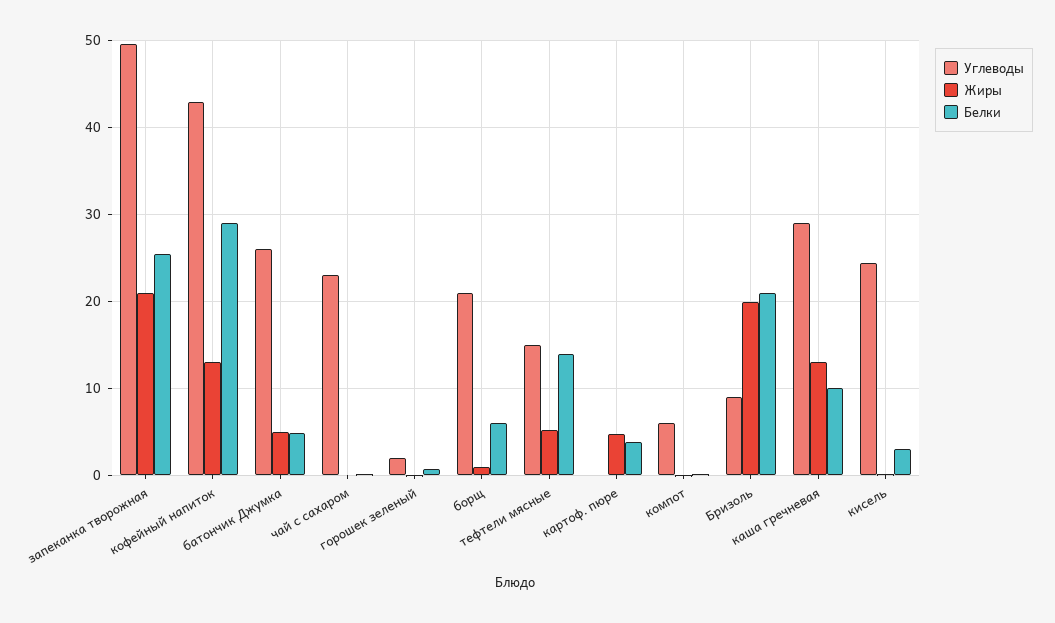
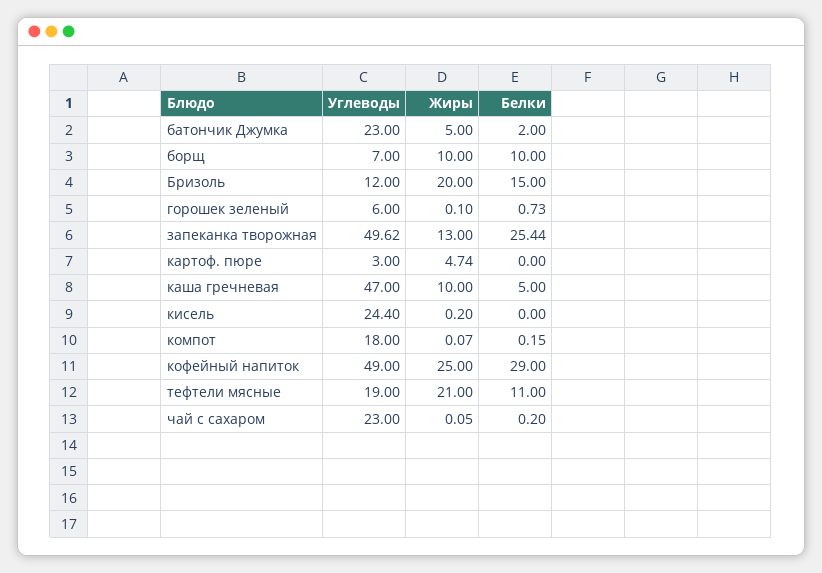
  {
    "Углеводы": {
      "запеканка творожная": 49.62,
-     "кофейный напиток": 43,
+     "кофейный напиток": 49,
-     "батончик Джумка": 26,
+     "батончик Джумка": 23,
      "чай с сахаром": 23,
-     "горошек зеленый": 2,
+     "горошек зеленый": 6,
-     "борщ": 21,
+     "борщ": 7,
-     "тефтели мясные": 15,
+     "тефтели мясные": 19,
-     "картоф. пюре": 0,
+     "картоф. пюре": 3,
-     "компот": 6,
+     "компот": 18,
-     "Бризоль": 9,
+     "Бризоль": 12,
-     "каша гречневая": 29,
+     "каша гречневая": 47,
      "кисель": 24.4
    },
    "Жиры": {
-     "запеканка творожная": 21,
+     "запеканка творожная": 13,
-     "кофейный напиток": 13,
+     "кофейный напиток": 25,
      "батончик Джумка": 5,
      "чай с сахаром": 0.05,
      "горошек зеленый": 0.1,
-     "борщ": 1,
+     "борщ": 10,
-     "тефтели мясные": 5,
+     "тефтели мясные": 21,
      "картоф. пюре": 4.74,
      "компот": 0.07,
      "Бризоль": 20,
-     "каша гречневая": 13,
+     "каша гречневая": 10,
      "кисель": 0.2
    },
    "Белки": {
      "запеканка творожная": 25.44,
      "кофейный напиток": 29,
-     "батончик Джумка": 5,
+     "батончик Джумка": 2,
      "чай с сахаром": 0.2,
      "горошек зеленый": 0.73,
-     "борщ": 6,
+     "борщ": 10,
-     "тефтели мясные": 14,
+     "тефтели мясные": 11,
-     "картоф. пюре": 4,
+     "картоф. пюре": 0,
      "компот": 0.15,
-     "Бризоль": 21,
+     "Бризоль": 15,
-     "каша гречневая": 10,
+     "каша гречневая": 5,
-     "кисель": 3
+     "кисель": 0
    }
  }

